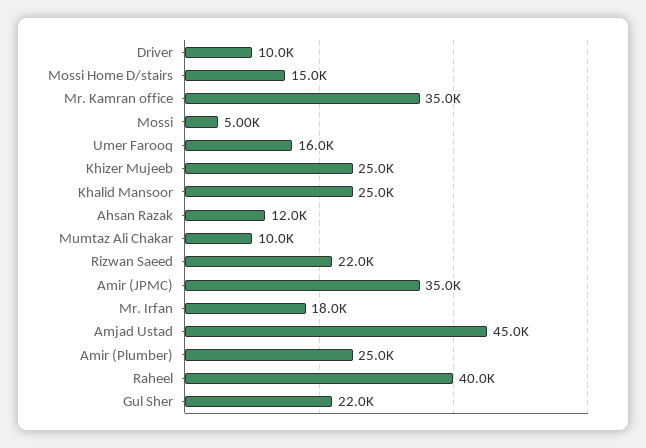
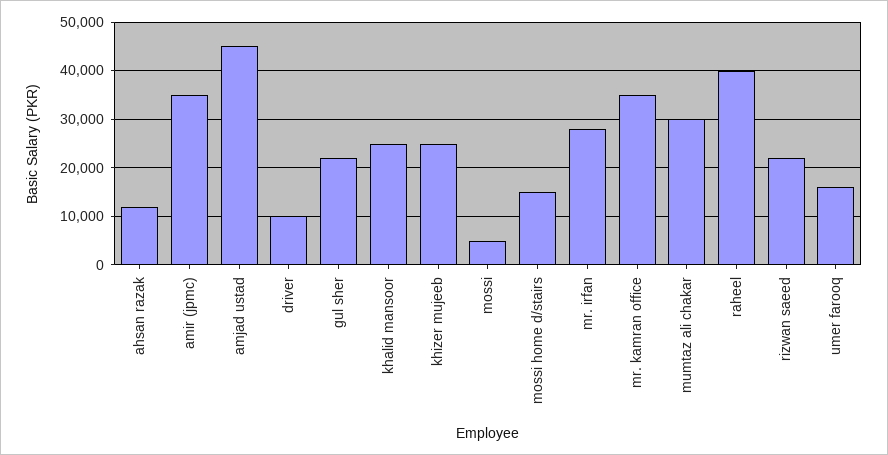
  {
    "Driver": 10000,
    "Mossi Home D/stairs": 15000,
    "Mr. Kamran office": 35000,
    "Mossi": 5000,
    "Umer Farooq": 16000,
    "Khizer Mujeeb": 25000,
    "Khalid Mansoor": 25000,
    "Ahsan Razak": 12000,
-   "Mumtaz Ali Chakar": 10000,
+   "Mumtaz Ali Chakar": 30000,
    "Rizwan Saeed": 22000,
    "Amir (JPMC)": 35000,
-   "Mr. Irfan": 18000,
+   "Mr. Irfan": 28000,
    "Amjad Ustad": 45000,
-   "Amir (Plumber)": 25000,
    "Raheel": 40000,
    "Gul Sher": 22000
  }

